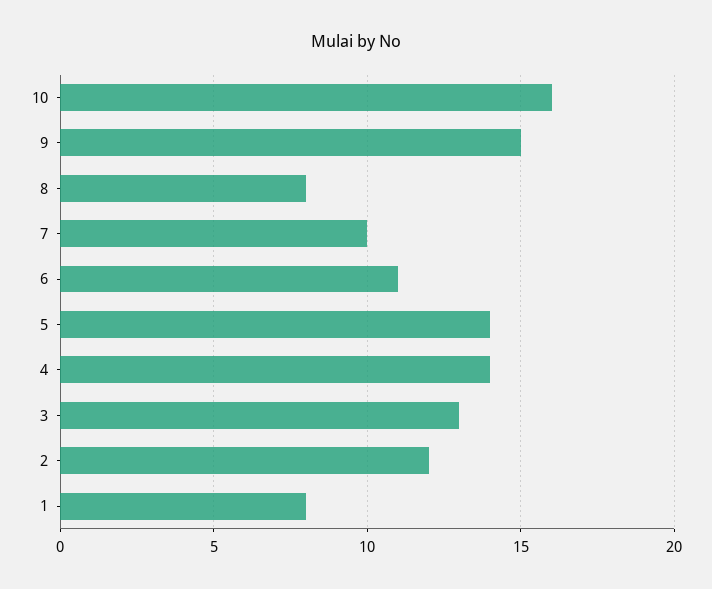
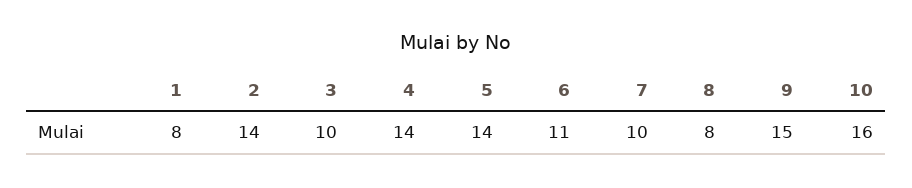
  {
    "10": 16,
    "9": 15,
    "8": 8,
    "7": 10,
    "6": 11,
    "5": 14,
    "4": 14,
-   "3": 13,
+   "3": 10,
-   "2": 12,
+   "2": 14,
    "1": 8
  }

